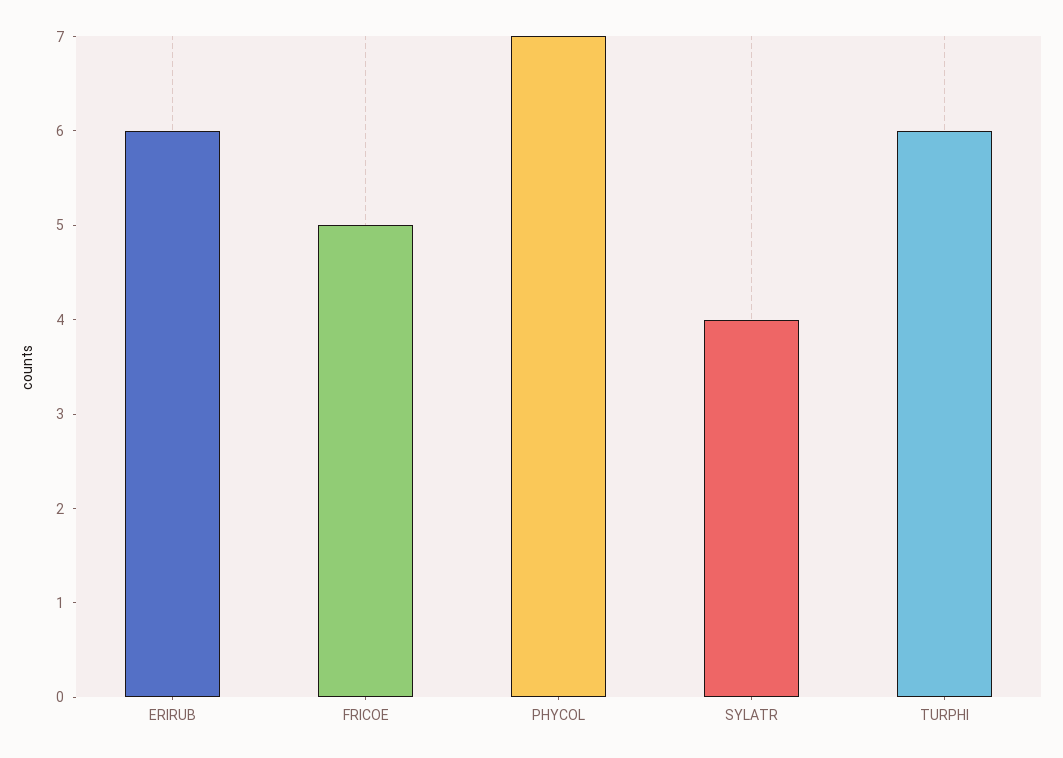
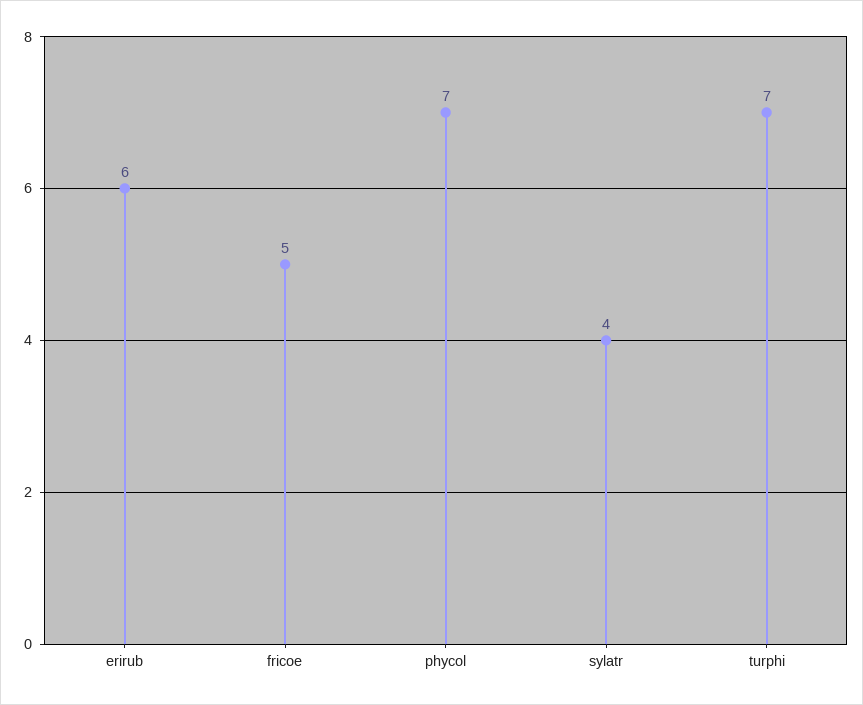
  {
    "ERIRUB": 6,
    "FRICOE": 5,
    "PHYCOL": 7,
    "SYLATR": 4,
-   "TURPHI": 6
+   "TURPHI": 7
  }

